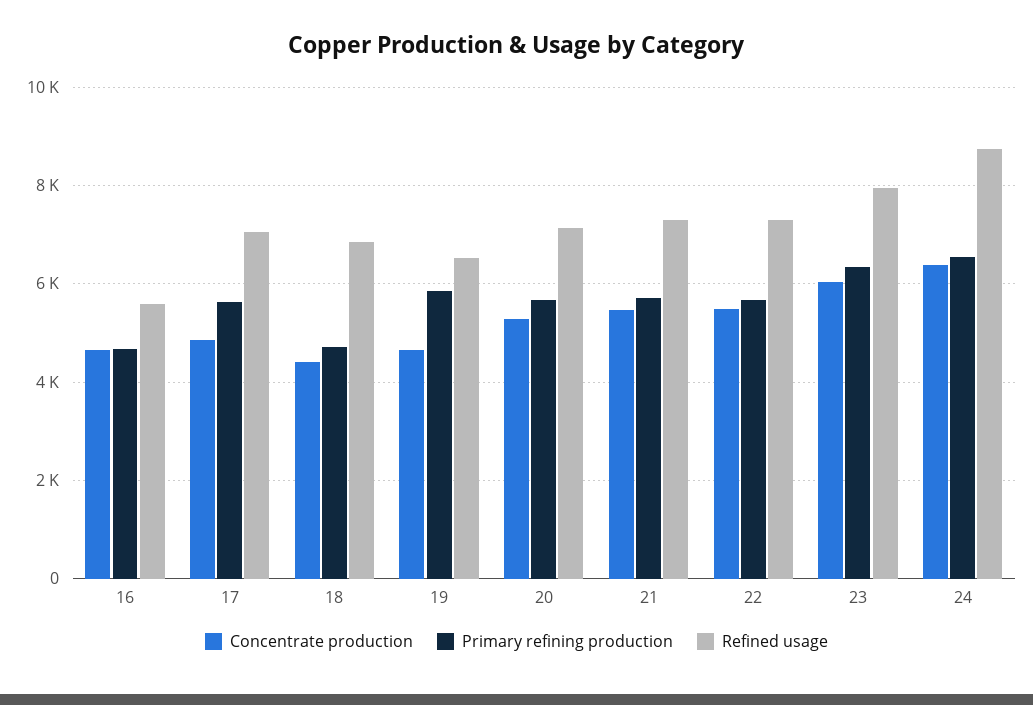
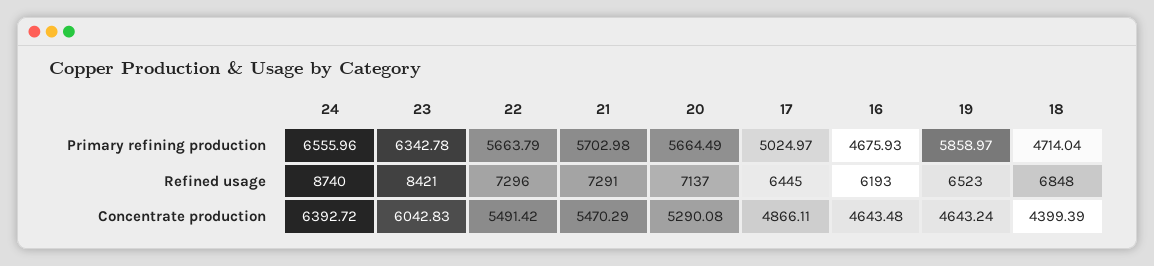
  {
    "Concentrate production": {
      "16": 4643.48,
      "17": 4866.11,
      "18": 4399.39,
      "19": 4643.24,
      "20": 5290.08,
      "21": 5470.29,
      "22": 5491.42,
      "23": 6042.83,
      "24": 6392.72
    },
    "Primary refining production": {
      "16": 4675.93,
-     "17": 5600,
+     "17": 5024.97,
      "18": 4714.04,
      "19": 5858.97,
      "20": 5664.49,
      "21": 5702.98,
      "22": 5663.79,
      "23": 6342.78,
      "24": 6555.96
    },
    "Refined usage": {
-     "16": 5600,
+     "16": 6193,
-     "17": 7000,
+     "17": 6445,
      "18": 6848,
      "19": 6523,
      "20": 7137,
      "21": 7291,
      "22": 7296,
-     "23": 8000,
+     "23": 8421,
      "24": 8740
    }
  }

